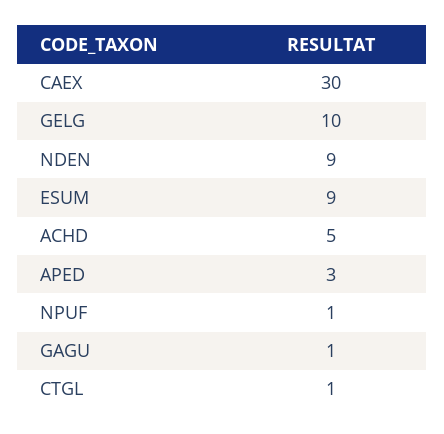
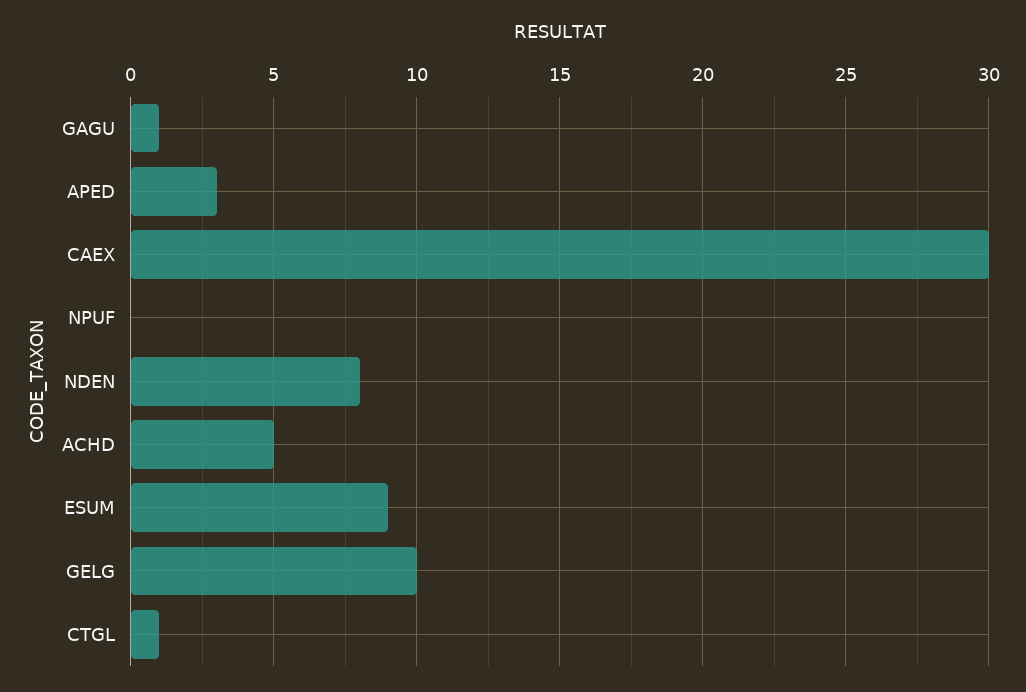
  {
    "CAEX": 30,
    "GELG": 10,
-   "NDEN": 9,
+   "NDEN": 8,
    "ESUM": 9,
    "ACHD": 5,
    "APED": 3,
-   "NPUF": 1,
+   "NPUF": 0,
    "GAGU": 1,
    "CTGL": 1
  }

